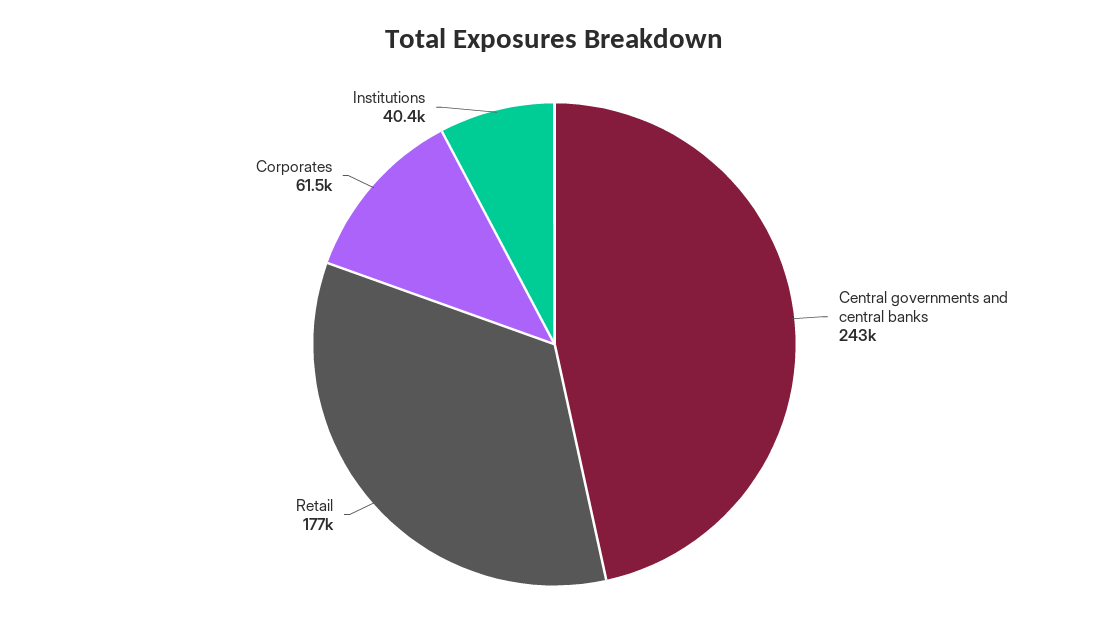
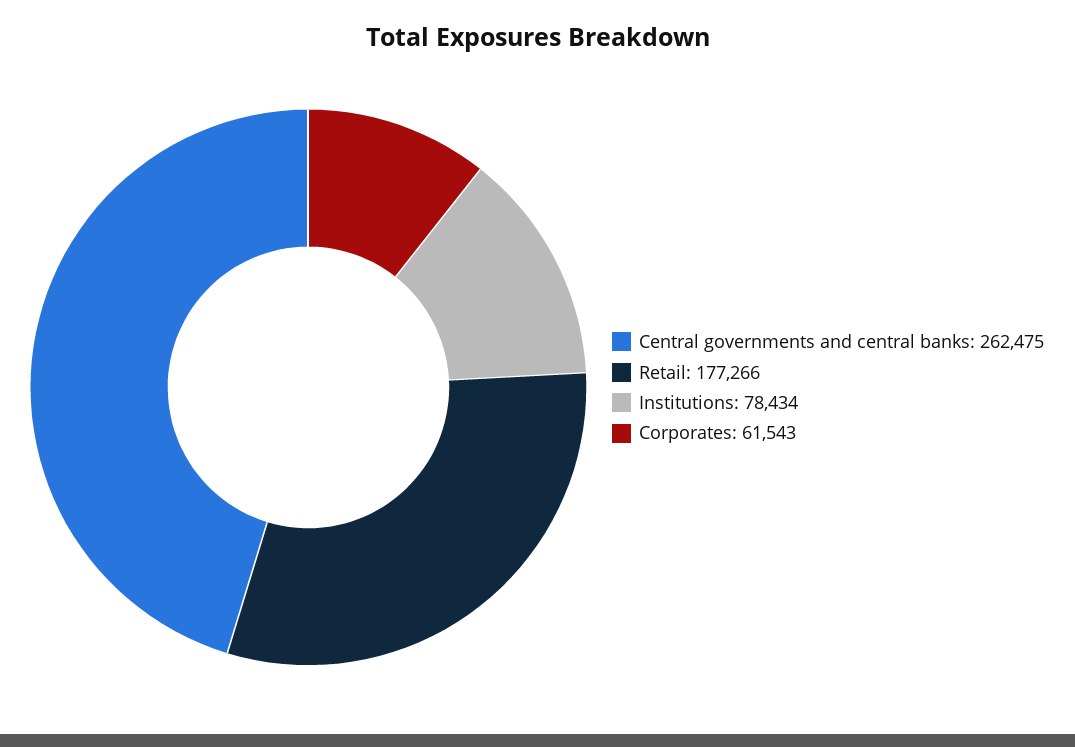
  {
-   "Central governments and central banks": 243000,
+   "Central governments and central banks": 262475,
    "Retail": 177266,
    "Corporates": 61543,
-   "Institutions": 40400
+   "Institutions": 78434
  }

